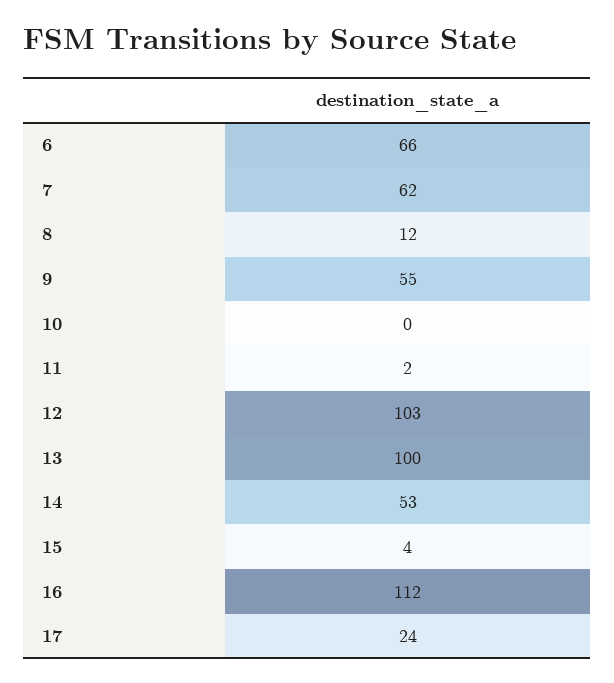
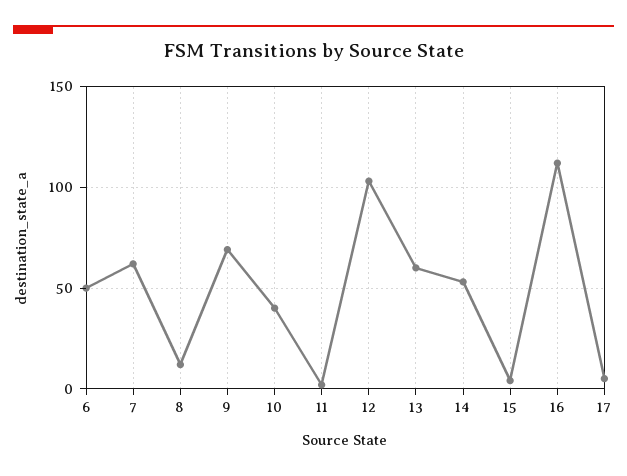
  {
-   "6": 66,
+   "6": 50,
    "7": 62,
    "8": 12,
-   "9": 55,
+   "9": 70,
-   "10": 0,
+   "10": 40,
    "11": 2,
    "12": 103,
-   "13": 100,
+   "13": 60,
    "14": 53,
    "15": 4,
    "16": 112,
-   "17": 24
+   "17": 5
  }

